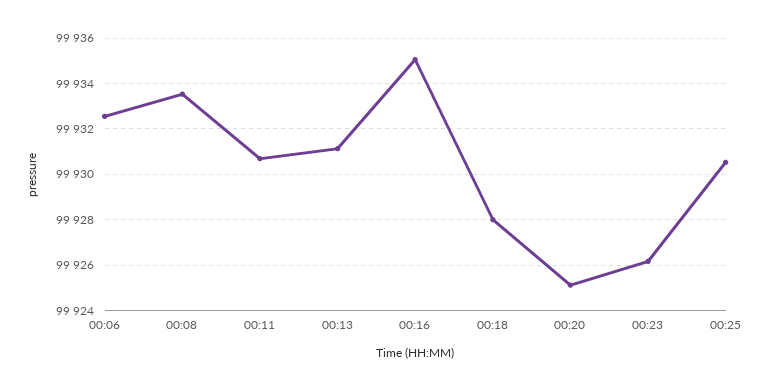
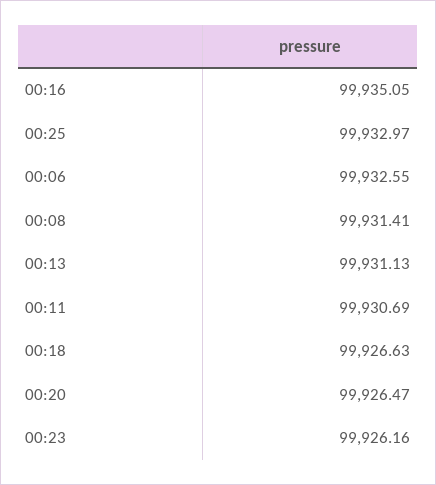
  {
    "00:06": 99932.55,
-   "00:08": 99933.5,
+   "00:08": 99931.41,
    "00:11": 99930.69,
    "00:13": 99931.13,
    "00:16": 99935.05,
-   "00:18": 99928,
+   "00:18": 99926.63,
-   "00:20": 99925,
+   "00:20": 99926.47,
    "00:23": 99926.16,
-   "00:25": 99930.5
+   "00:25": 99932.97
  }

